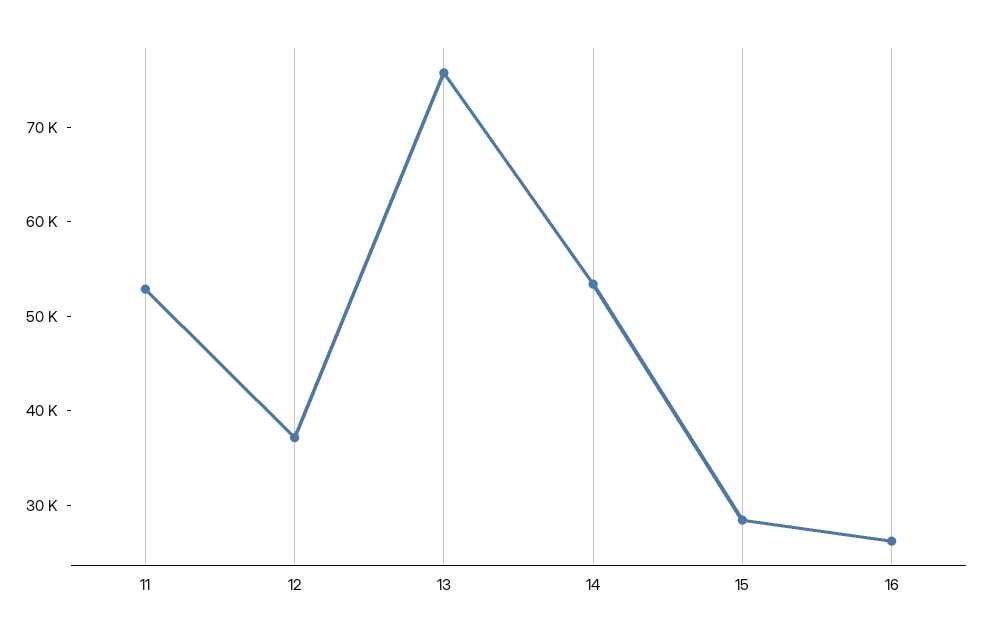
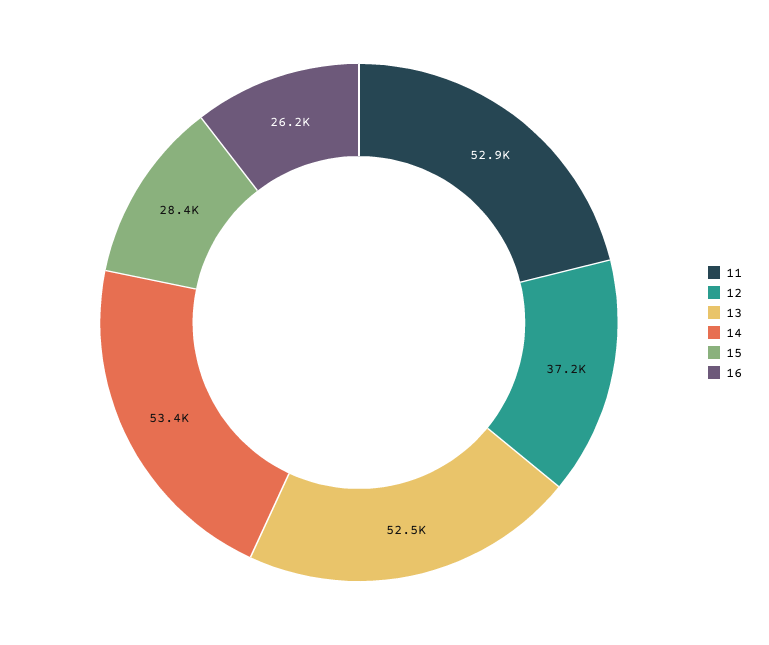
  {
    "11": 52900,
    "12": 37200,
-   "13": 76000,
+   "13": 52500,
    "14": 53400,
    "15": 28400,
    "16": 26200
  }

